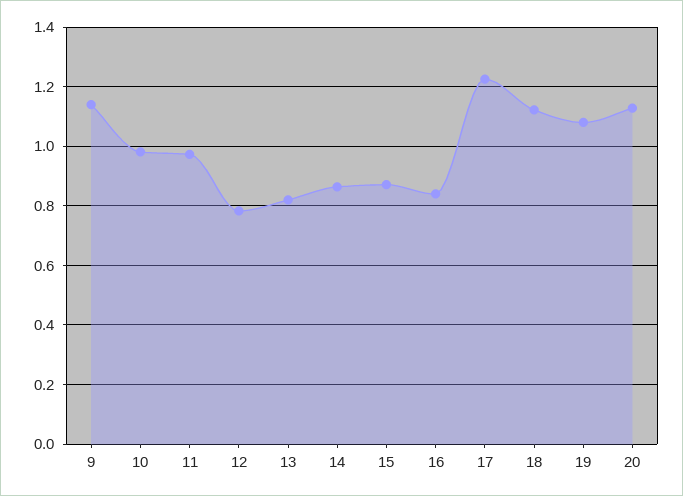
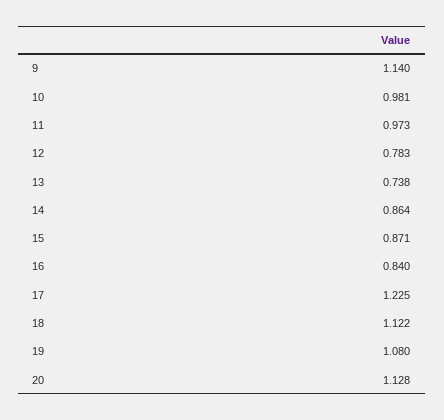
  {
    "9": 1.14,
    "10": 0.981,
    "11": 0.973,
    "12": 0.783,
-   "13": 0.825,
+   "13": 0.738,
    "14": 0.864,
    "15": 0.871,
    "16": 0.84,
    "17": 1.225,
    "18": 1.122,
    "19": 1.08,
    "20": 1.128
  }

